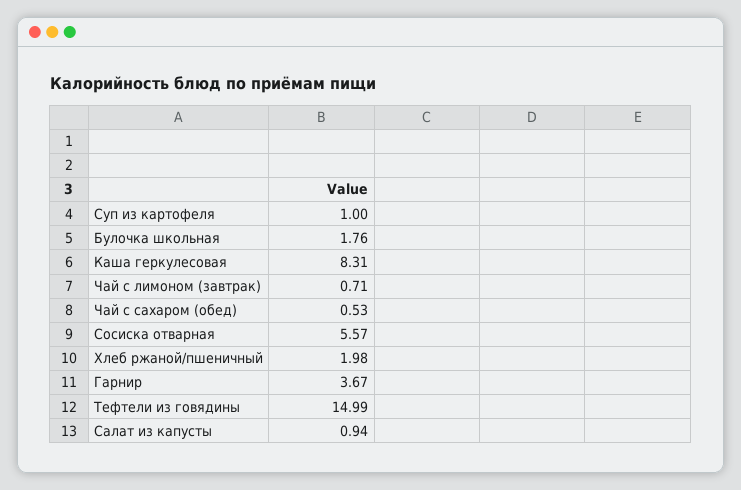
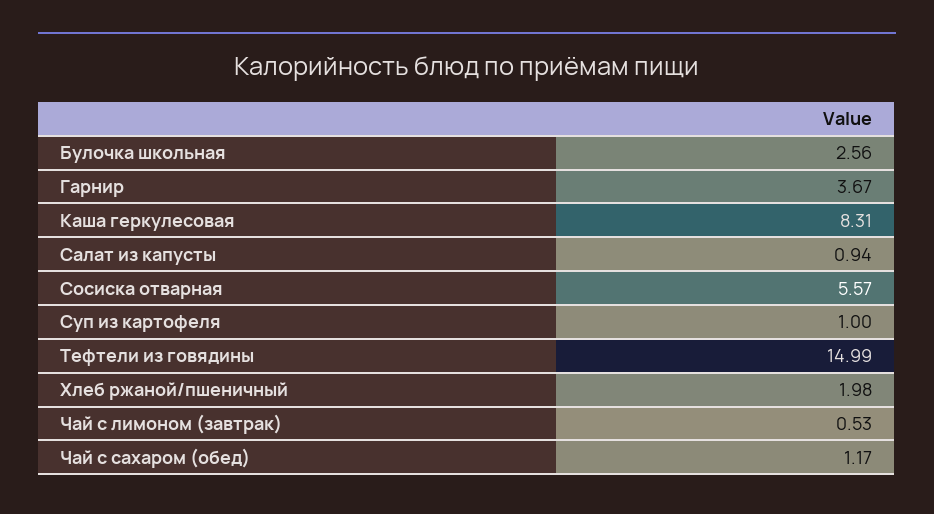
  {
    "Суп из картофеля": 1,
-   "Булочка школьная": 1.76,
+   "Булочка школьная": 2.56,
    "Каша геркулесовая": 8.31,
-   "Чай с лимоном (завтрак)": 0.71,
+   "Чай с лимоном (завтрак)": 0.53,
-   "Чай с сахаром (обед)": 0.53,
+   "Чай с сахаром (обед)": 1.17,
    "Сосиска отварная": 5.57,
    "Хлеб ржаной/пшеничный": 1.98,
    "Гарнир": 3.67,
    "Тефтели из говядины": 14.99,
    "Салат из капусты": 0.94
  }

